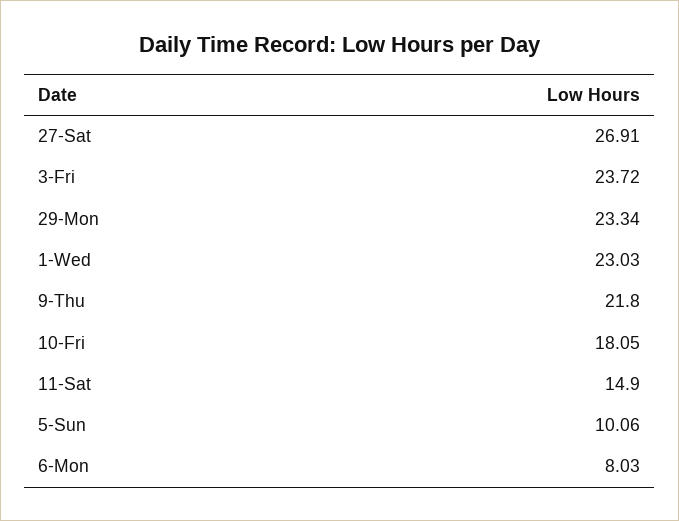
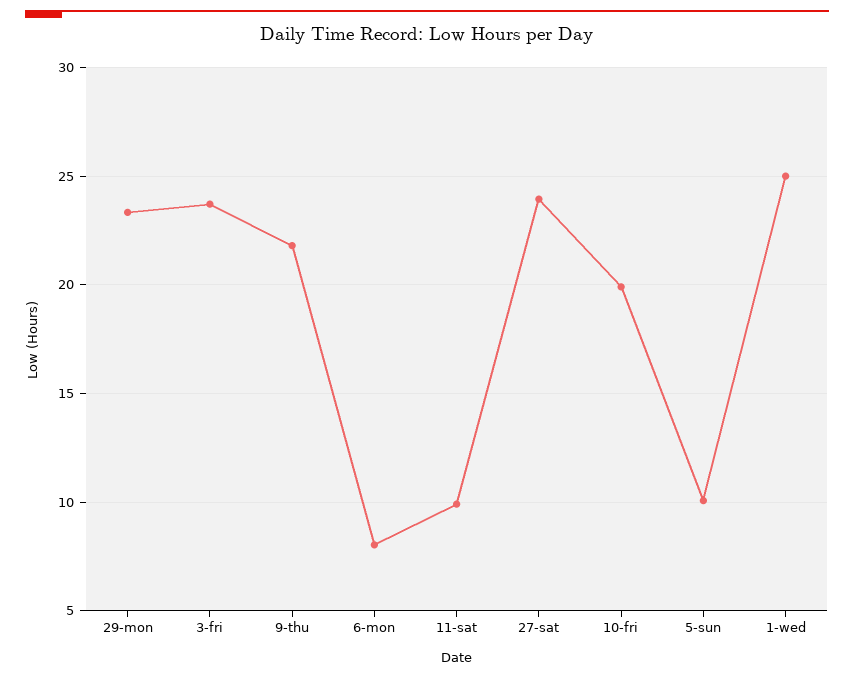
  {
-   "27-Sat": 26.91,
+   "27-Sat": 24,
    "3-Fri": 23.72,
    "29-Mon": 23.34,
-   "1-Wed": 23.03,
+   "1-Wed": 25,
    "9-Thu": 21.8,
-   "10-Fri": 18.05,
+   "10-Fri": 20,
-   "11-Sat": 14.9,
+   "11-Sat": 10,
    "5-Sun": 10.06,
    "6-Mon": 8.03
  }

